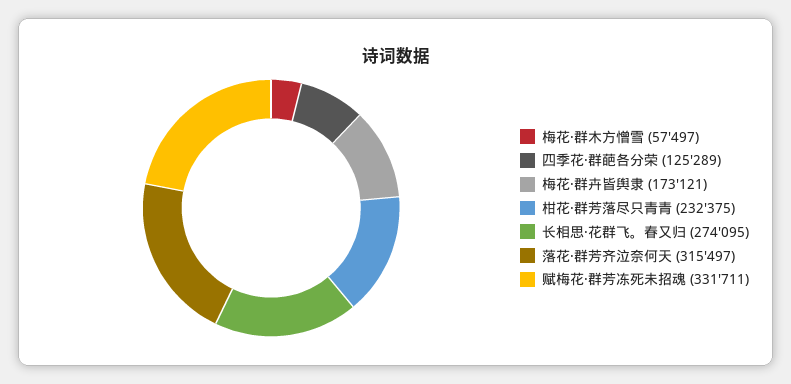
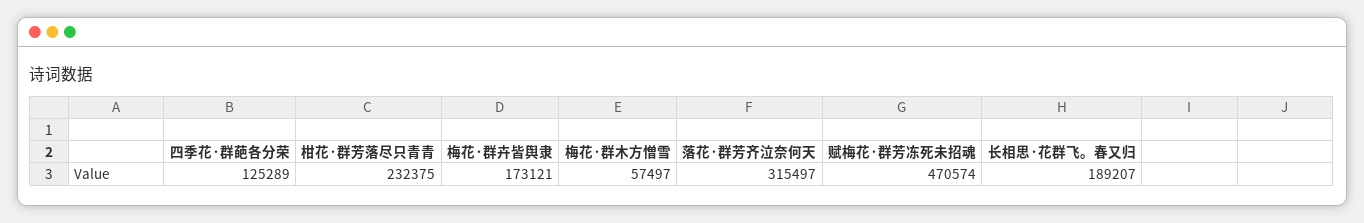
  {
    "梅花·群木方憎雪": 57497,
    "四季花·群葩各分荣": 125289,
    "梅花·群卉皆舆隶": 173121,
    "柑花·群芳落尽只青青": 232375,
-   "长相思·花群飞。春又归": 274095,
+   "长相思·花群飞。春又归": 189207,
    "落花·群芳齐泣奈何天": 315497,
-   "赋梅花·群芳冻死未招魂": 331711
+   "赋梅花·群芳冻死未招魂": 470574
  }

